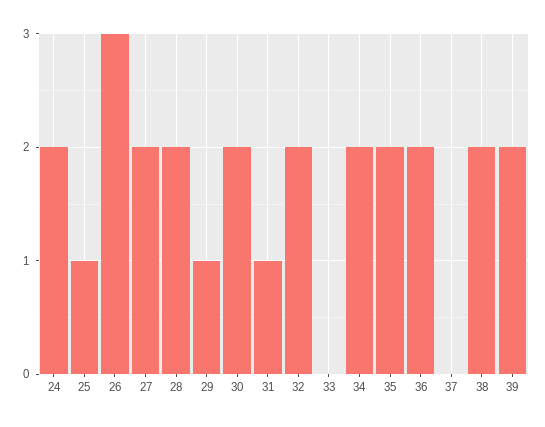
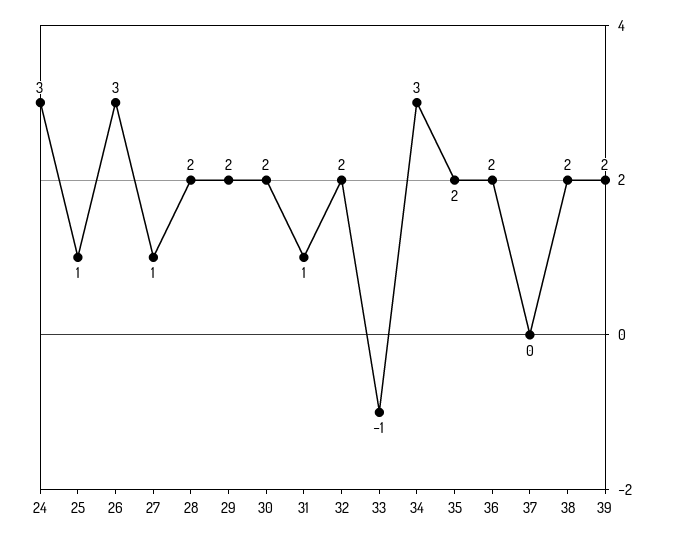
  {
-   "24": 2,
+   "24": 3,
    "25": 1,
    "26": 3,
-   "27": 2,
+   "27": 1,
    "28": 2,
-   "29": 1,
+   "29": 2,
    "30": 2,
    "31": 1,
    "32": 2,
-   "33": 0,
+   "33": -1,
-   "34": 2,
+   "34": 3,
    "35": 2,
    "36": 2,
    "37": 0,
    "38": 2,
    "39": 2
  }

